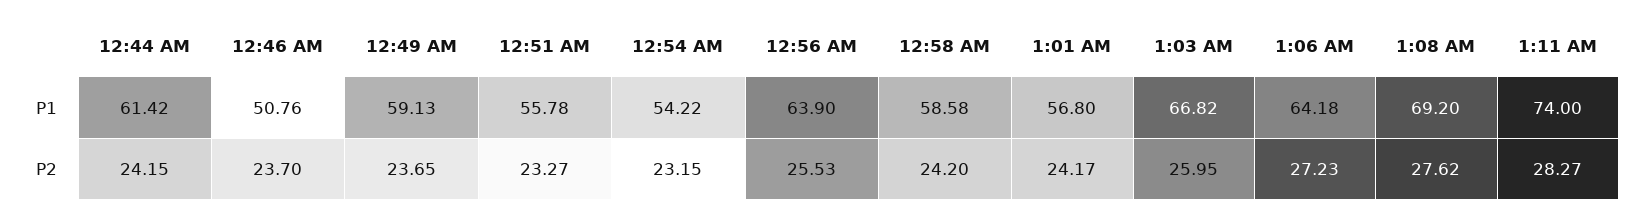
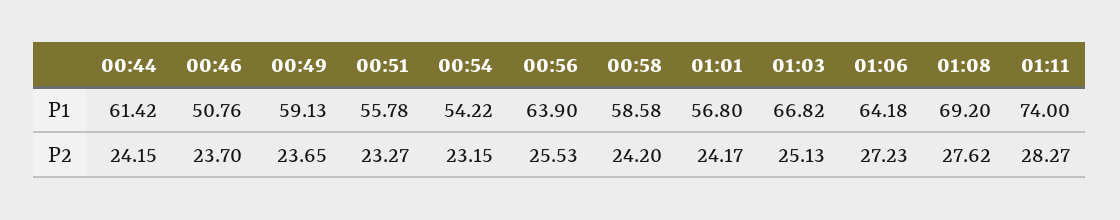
  {
    "12:44 AM": {
      "P1": 61.42,
      "P2": 24.15
    },
    "12:46 AM": {
      "P1": 50.76,
      "P2": 23.7
    },
    "12:49 AM": {
      "P1": 59.13,
      "P2": 23.65
    },
    "12:51 AM": {
      "P1": 55.78,
      "P2": 23.27
    },
    "12:54 AM": {
      "P1": 54.22,
      "P2": 23.15
    },
    "12:56 AM": {
      "P1": 63.9,
      "P2": 25.53
    },
    "12:58 AM": {
      "P1": 58.58,
      "P2": 24.2
    },
    "1:01 AM": {
      "P1": 56.8,
      "P2": 24.17
    },
    "1:03 AM": {
      "P1": 66.82,
-     "P2": 25.95
+     "P2": 25.13
    },
    "1:06 AM": {
      "P1": 64.18,
      "P2": 27.23
    },
    "1:08 AM": {
      "P1": 69.2,
      "P2": 27.62
    },
    "1:11 AM": {
      "P1": 74,
      "P2": 28.27
    }
  }

